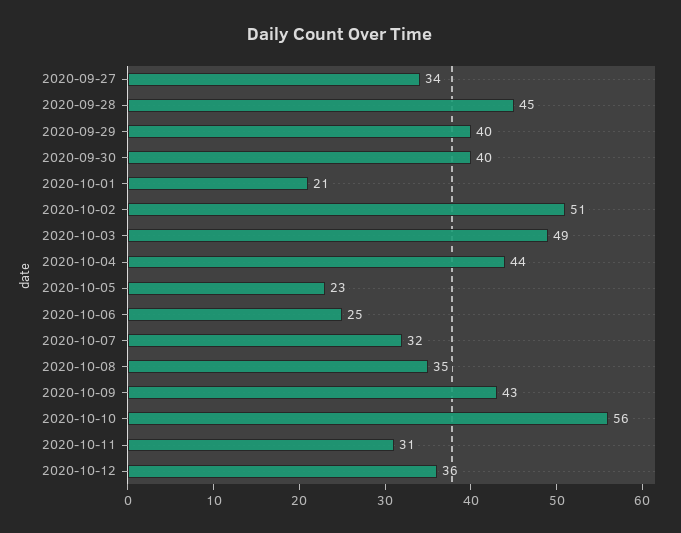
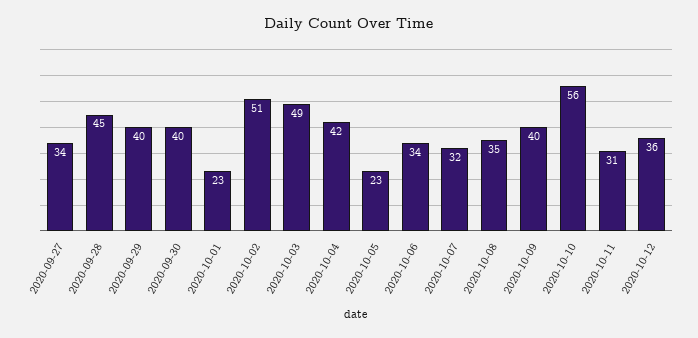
  {
    "2020-09-27": 34,
    "2020-09-28": 45,
    "2020-09-29": 40,
    "2020-09-30": 40,
-   "2020-10-01": 21,
+   "2020-10-01": 23,
    "2020-10-02": 51,
    "2020-10-03": 49,
-   "2020-10-04": 44,
+   "2020-10-04": 42,
    "2020-10-05": 23,
-   "2020-10-06": 25,
+   "2020-10-06": 34,
    "2020-10-07": 32,
    "2020-10-08": 35,
-   "2020-10-09": 43,
+   "2020-10-09": 40,
    "2020-10-10": 56,
    "2020-10-11": 31,
    "2020-10-12": 36
  }

